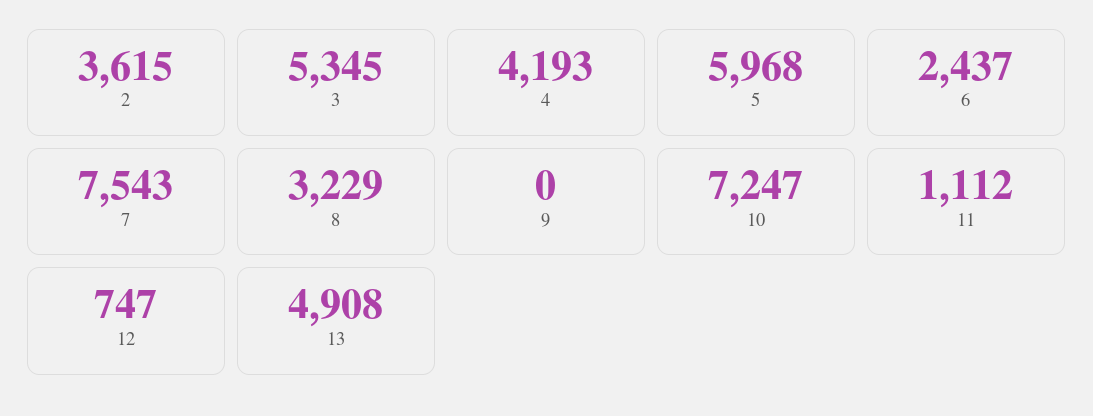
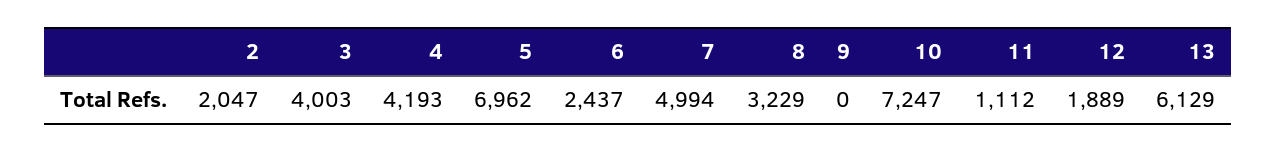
  {
-   "2": 3615,
+   "2": 2047,
-   "3": 5345,
+   "3": 4003,
    "4": 4193,
-   "5": 5968,
+   "5": 6962,
    "6": 2437,
-   "7": 7543,
+   "7": 4994,
    "8": 3229,
    "9": 0,
    "10": 7247,
    "11": 1112,
-   "12": 747,
+   "12": 1889,
-   "13": 4908
+   "13": 6129
  }

